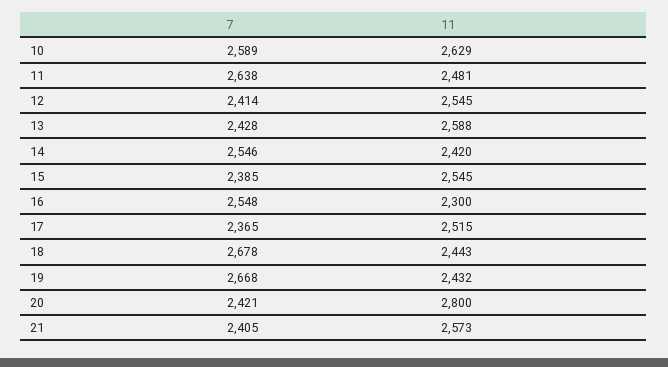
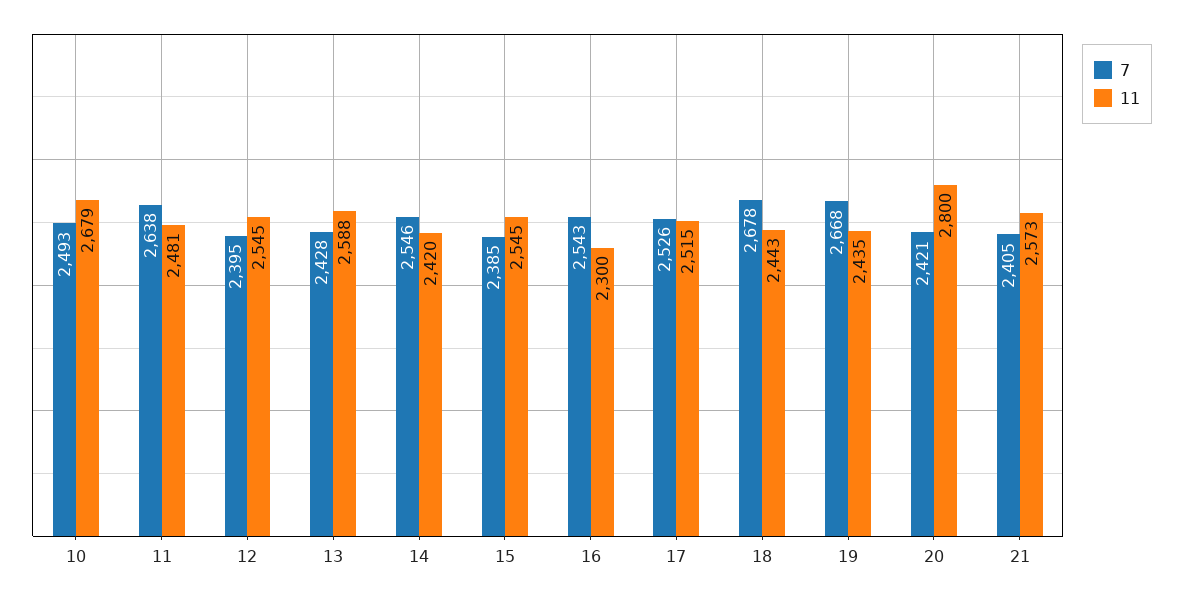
  {
    "7": {
-     "10": 2589,
+     "10": 2493,
      "11": 2638,
-     "12": 2414,
+     "12": 2395,
      "13": 2428,
      "14": 2546,
      "15": 2385,
-     "16": 2548,
+     "16": 2543,
-     "17": 2365,
+     "17": 2526,
      "18": 2678,
      "19": 2668,
      "20": 2421,
      "21": 2405
    },
    "11": {
-     "10": 2629,
+     "10": 2679,
      "11": 2481,
      "12": 2545,
      "13": 2588,
      "14": 2420,
      "15": 2545,
      "16": 2300,
      "17": 2515,
      "18": 2443,
-     "19": 2432,
+     "19": 2435,
      "20": 2800,
      "21": 2573
    }
  }

